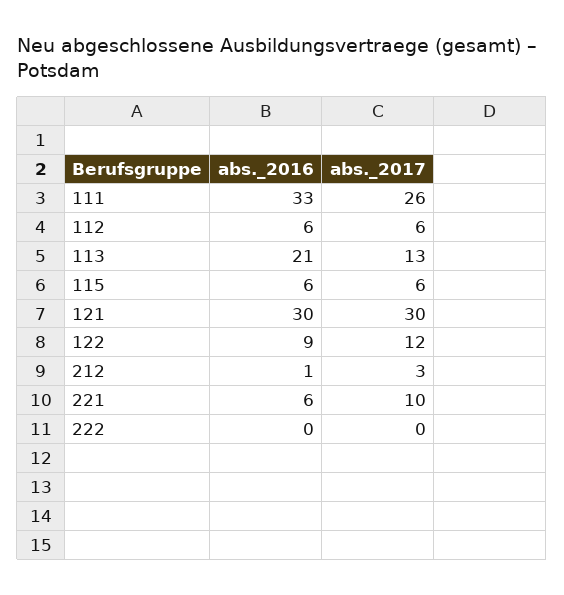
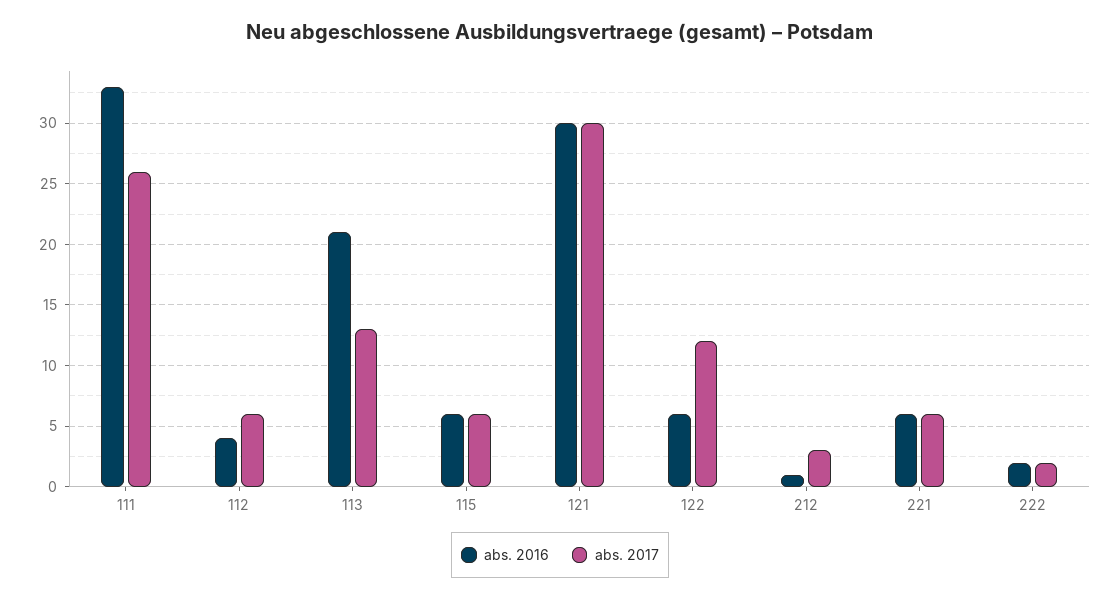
  {
    "abs._2016": {
      "111": 33,
-     "112": 6,
+     "112": 4,
      "113": 21,
      "115": 6,
      "121": 30,
-     "122": 9,
+     "122": 6,
      "212": 1,
      "221": 6,
-     "222": 0
+     "222": 2
    },
    "abs._2017": {
      "111": 26,
      "112": 6,
      "113": 13,
      "115": 6,
      "121": 30,
      "122": 12,
      "212": 3,
-     "221": 10,
+     "221": 6,
-     "222": 0
+     "222": 2
    }
  }

